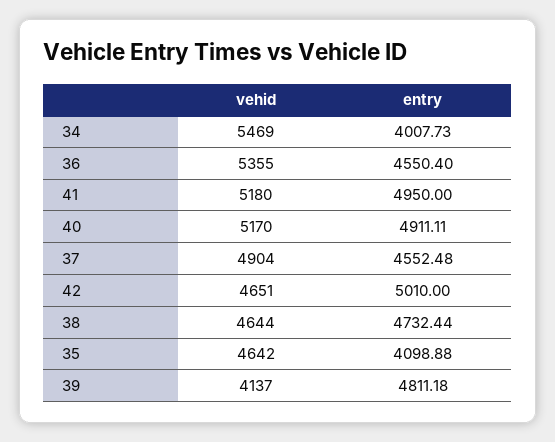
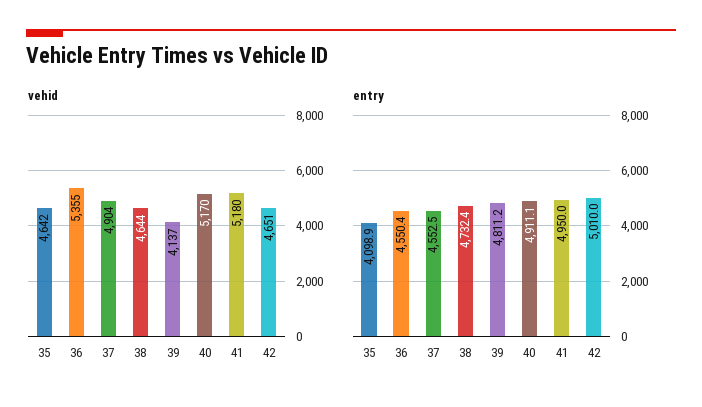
  {
    "vehid": {
-     "34": 5469,
      "36": 5355,
      "41": 5180,
      "40": 5170,
      "37": 4904,
      "42": 4651,
      "38": 4644,
      "35": 4642,
      "39": 4137
    },
    "entry": {
-     "34": 4007.73,
      "36": 4550.4,
      "41": 4950,
      "40": 4911.11,
      "37": 4552.48,
      "42": 5010,
      "38": 4732.44,
      "35": 4098.88,
      "39": 4811.18
    }
  }

